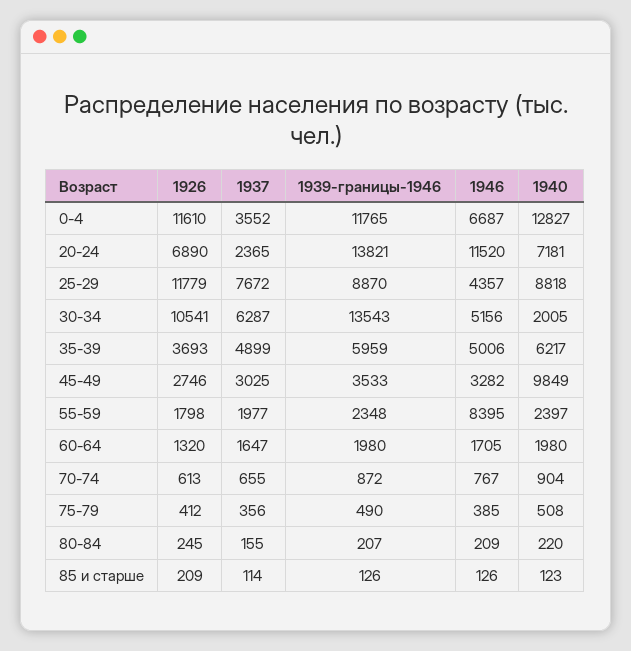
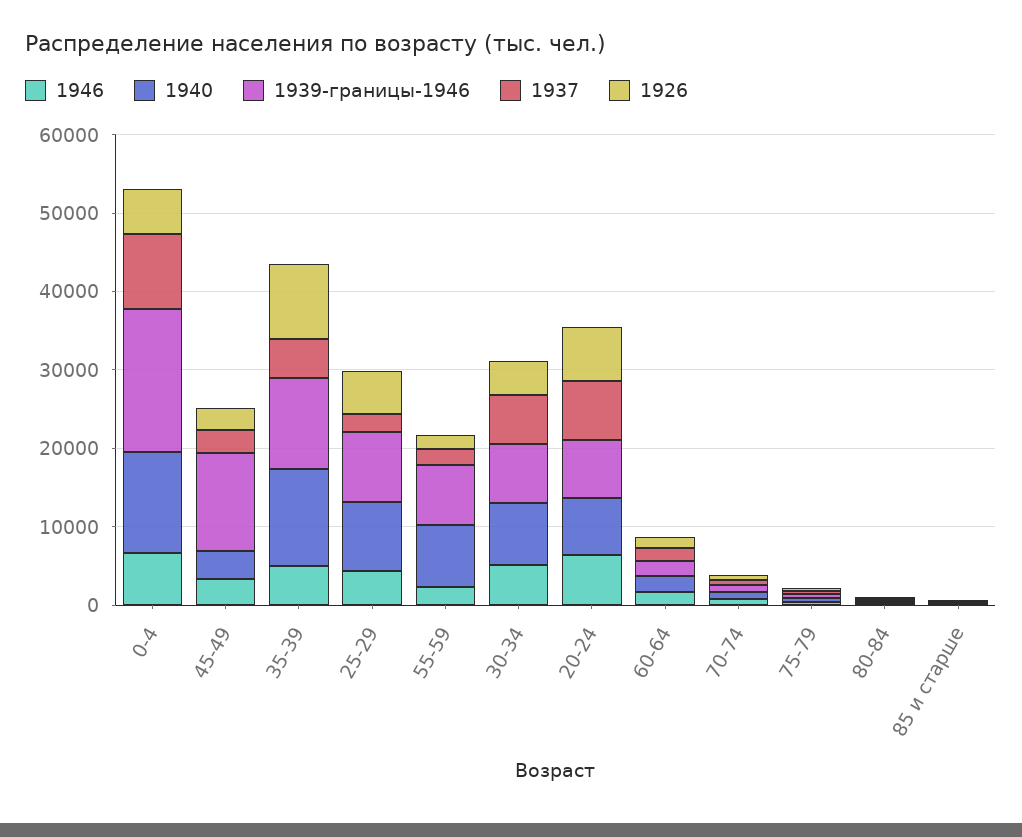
  {
    "1926": {
-     "0-4": 11610,
+     "0-4": 6000,
      "20-24": 6890,
-     "25-29": 11779,
+     "25-29": 6000,
-     "30-34": 10541,
+     "30-34": 4000,
-     "35-39": 3693,
+     "35-39": 10000,
      "45-49": 2746,
      "55-59": 1798,
      "60-64": 1320,
      "70-74": 613,
      "75-79": 412,
      "80-84": 245,
      "85 и старше": 209
    },
    "1937": {
-     "0-4": 3552,
+     "0-4": 10000,
-     "20-24": 2365,
+     "20-24": 8000,
-     "25-29": 7672,
+     "25-29": 2000,
      "30-34": 6287,
      "35-39": 4899,
      "45-49": 3025,
      "55-59": 1977,
      "60-64": 1647,
      "70-74": 655,
      "75-79": 356,
      "80-84": 155,
      "85 и старше": 114
    },
    "1939-границы-1946": {
-     "0-4": 11765,
+     "0-4": 18000,
-     "20-24": 13821,
+     "20-24": 8000,
      "25-29": 8870,
-     "30-34": 13543,
+     "30-34": 8000,
-     "35-39": 5959,
+     "35-39": 12000,
-     "45-49": 3533,
+     "45-49": 12000,
-     "55-59": 2348,
+     "55-59": 8000,
      "60-64": 1980,
      "70-74": 872,
      "75-79": 490,
      "80-84": 207,
      "85 и старше": 126
    },
    "1946": {
      "0-4": 6687,
-     "20-24": 11520,
+     "20-24": 6000,
      "25-29": 4357,
      "30-34": 5156,
      "35-39": 5006,
      "45-49": 3282,
-     "55-59": 8395,
+     "55-59": 2000,
      "60-64": 1705,
      "70-74": 767,
      "75-79": 385,
      "80-84": 209,
      "85 и старше": 126
    },
    "1940": {
      "0-4": 12827,
      "20-24": 7181,
      "25-29": 8818,
-     "30-34": 2005,
+     "30-34": 8000,
-     "35-39": 6217,
+     "35-39": 12000,
-     "45-49": 9849,
+     "45-49": 4000,
-     "55-59": 2397,
+     "55-59": 8000,
      "60-64": 1980,
      "70-74": 904,
      "75-79": 508,
      "80-84": 220,
      "85 и старше": 123
    }
  }

